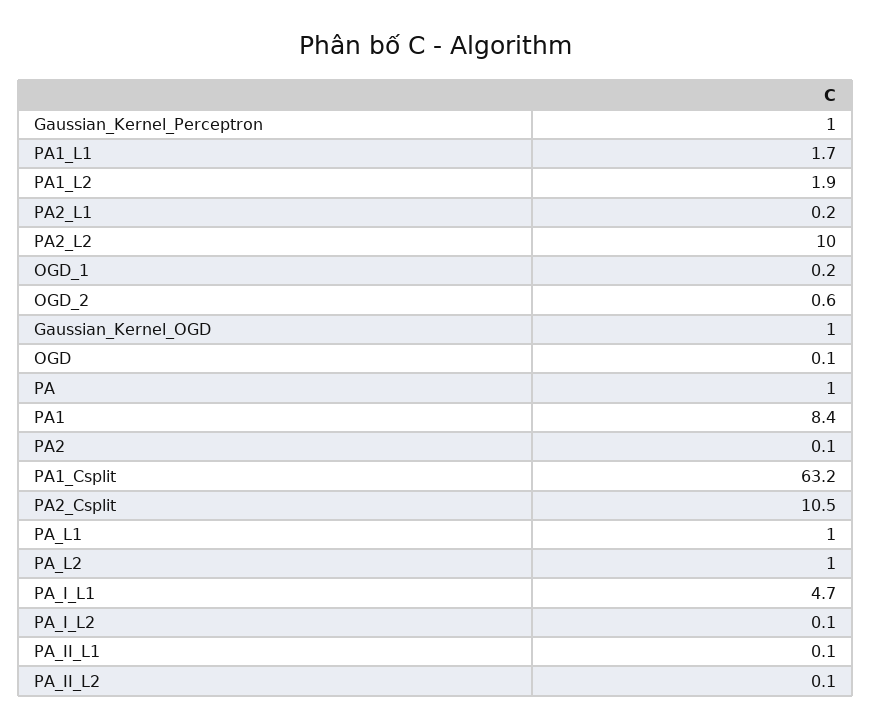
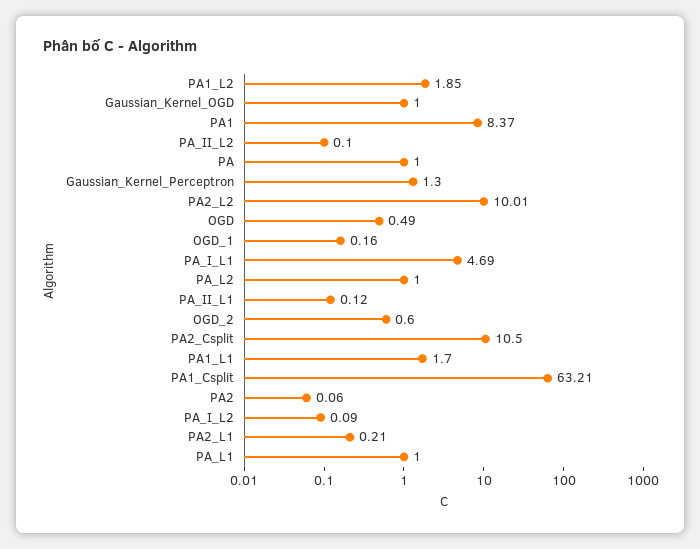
  {
-   "Gaussian_Kernel_Perceptron": 1,
+   "Gaussian_Kernel_Perceptron": 1.3,
    "PA1_L1": 1.7,
    "PA1_L2": 1.85,
    "PA2_L1": 0.21,
    "PA2_L2": 10.01,
    "OGD_1": 0.16,
    "OGD_2": 0.6,
    "Gaussian_Kernel_OGD": 1,
-   "OGD": 0.1,
+   "OGD": 0.49,
    "PA": 1,
    "PA1": 8.37,
    "PA2": 0.06,
    "PA1_Csplit": 63.21,
    "PA2_Csplit": 10.5,
    "PA_L1": 1,
    "PA_L2": 1,
    "PA_I_L1": 4.69,
    "PA_I_L2": 0.09,
    "PA_II_L1": 0.12,
    "PA_II_L2": 0.1
  }

